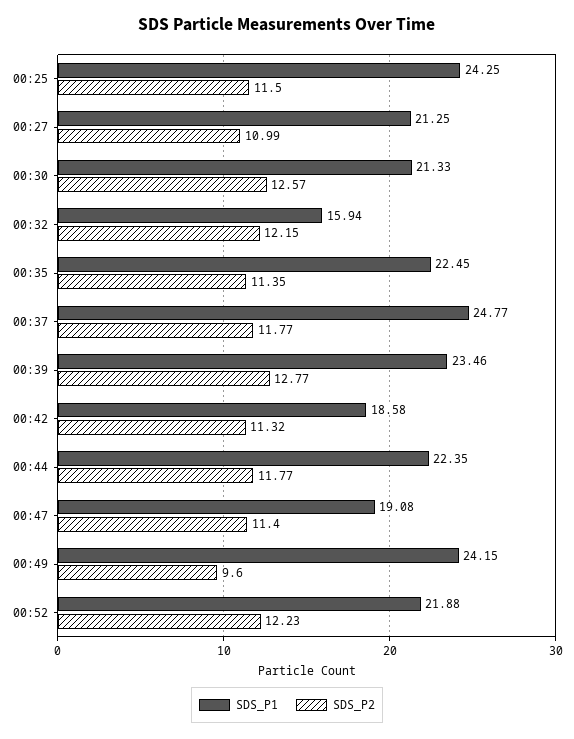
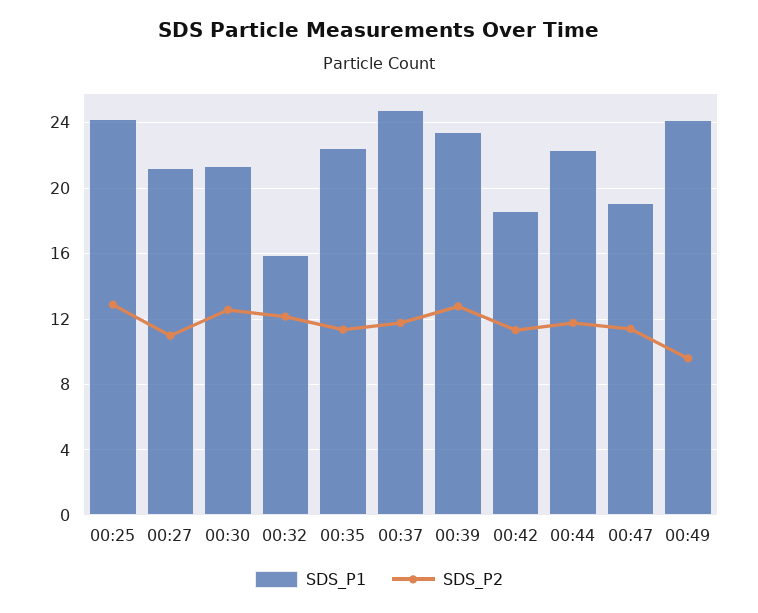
  {
    "SDS_P1": {
      "00:25": 24.25,
      "00:27": 21.25,
      "00:30": 21.33,
      "00:32": 15.94,
      "00:35": 22.45,
      "00:37": 24.77,
      "00:39": 23.46,
      "00:42": 18.58,
      "00:44": 22.35,
      "00:47": 19.08,
-     "00:49": 24.15,
+     "00:49": 24.15
-     "00:52": 21.88
    },
    "SDS_P2": {
-     "00:25": 11.5,
+     "00:25": 13,
      "00:27": 10.99,
      "00:30": 12.57,
      "00:32": 12.15,
      "00:35": 11.35,
      "00:37": 11.77,
      "00:39": 12.77,
      "00:42": 11.32,
      "00:44": 11.77,
      "00:47": 11.4,
-     "00:49": 9.6,
+     "00:49": 9.6
-     "00:52": 12.23
    }
  }

